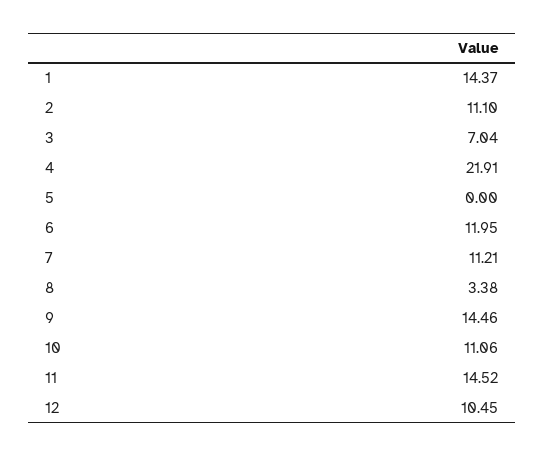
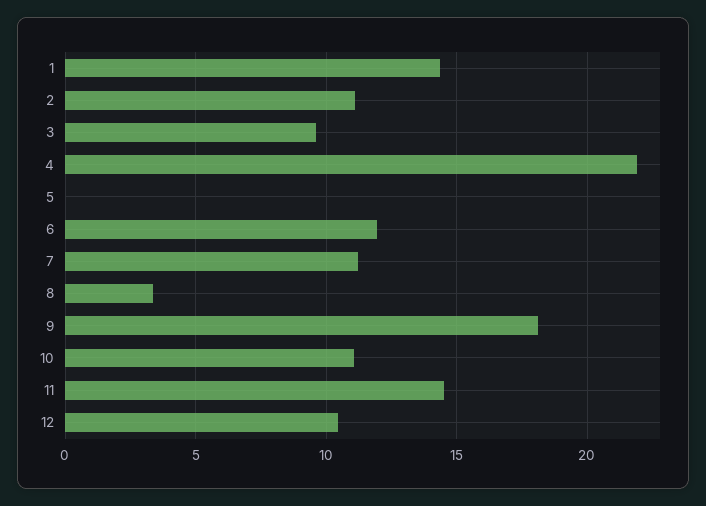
  {
    "1": 14.37,
    "2": 11.1,
-   "3": 7.04,
+   "3": 9.5,
    "4": 21.91,
    "5": 0,
    "6": 11.95,
    "7": 11.21,
    "8": 3.38,
-   "9": 14.46,
+   "9": 18,
    "10": 11.06,
    "11": 14.52,
    "12": 10.45
  }

